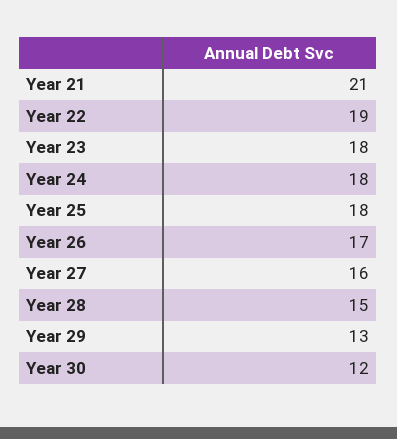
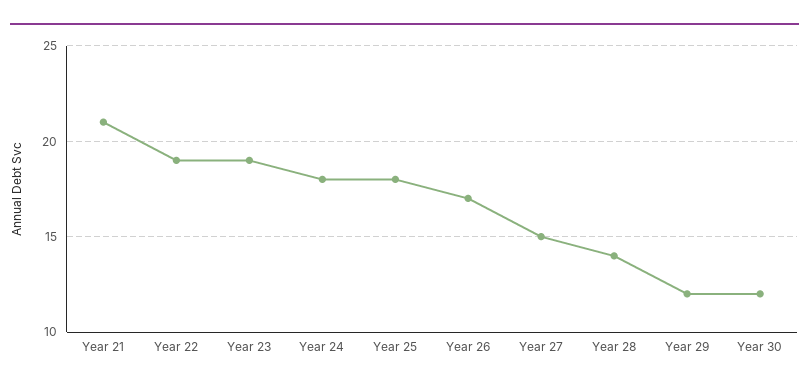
  {
    "Year 21": 21,
    "Year 22": 19,
-   "Year 23": 18,
+   "Year 23": 19,
    "Year 24": 18,
    "Year 25": 18,
    "Year 26": 17,
-   "Year 27": 16,
+   "Year 27": 15,
-   "Year 28": 15,
+   "Year 28": 14,
-   "Year 29": 13,
+   "Year 29": 12,
    "Year 30": 12
  }

